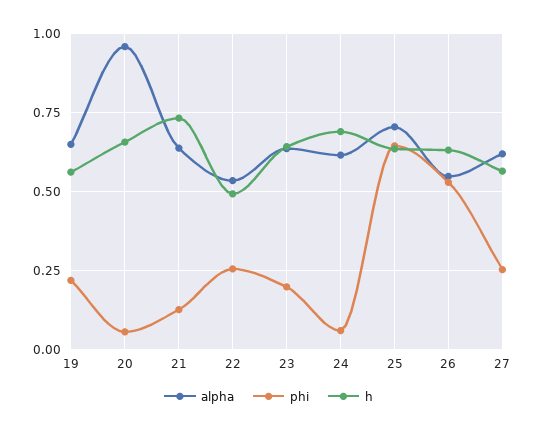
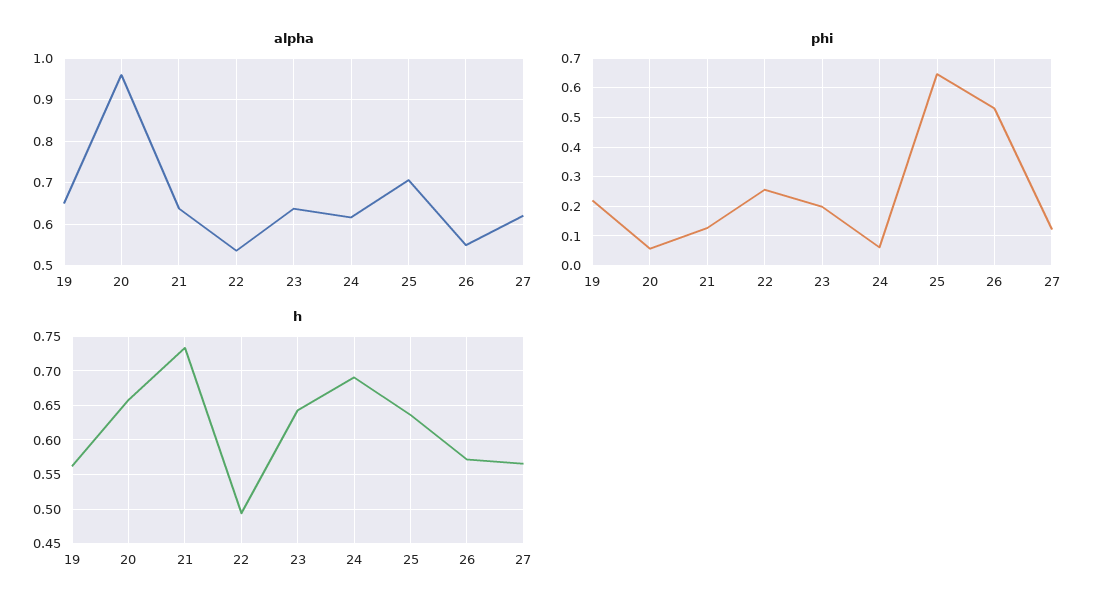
  {
    "alpha": {
      "19": 0.66,
      "20": 0.96,
      "21": 0.64,
      "22": 0.54,
      "23": 0.64,
      "24": 0.62,
      "25": 0.7,
      "26": 0.54,
      "27": 0.62
    },
    "phi": {
      "19": 0.225,
      "20": 0.05,
      "21": 0.125,
      "22": 0.25,
      "23": 0.2,
      "24": 0.05,
      "25": 0.65,
      "26": 0.525,
-     "27": 0.25
+     "27": 0.125
    },
    "h": {
      "19": 0.56,
      "20": 0.66,
      "21": 0.73,
      "22": 0.49,
      "23": 0.64,
      "24": 0.69,
      "25": 0.64,
-     "26": 0.625,
+     "26": 0.57,
      "27": 0.57
    }
  }

